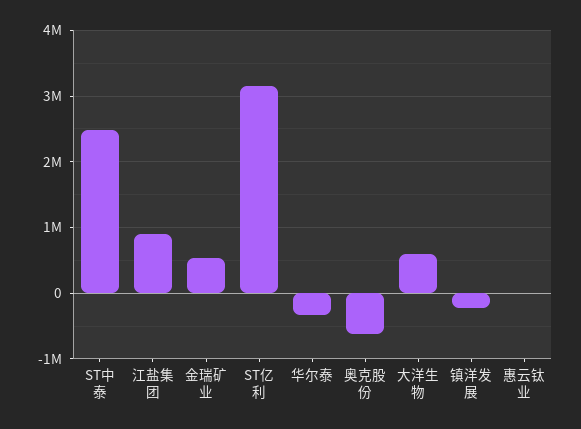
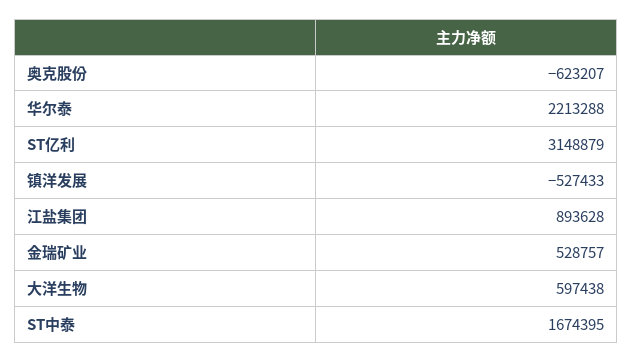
  {
-   "ST中泰": 2500000,
+   "ST中泰": 1674395,
    "江盐集团": 893628,
    "金瑞矿业": 528757,
    "ST亿利": 3148879,
-   "华尔泰": -300000,
+   "华尔泰": 2213288,
    "奥克股份": -623207,
    "大洋生物": 597438,
-   "镇洋发展": -200000,
+   "镇洋发展": -527433
-   "惠云钛业": 0
  }

